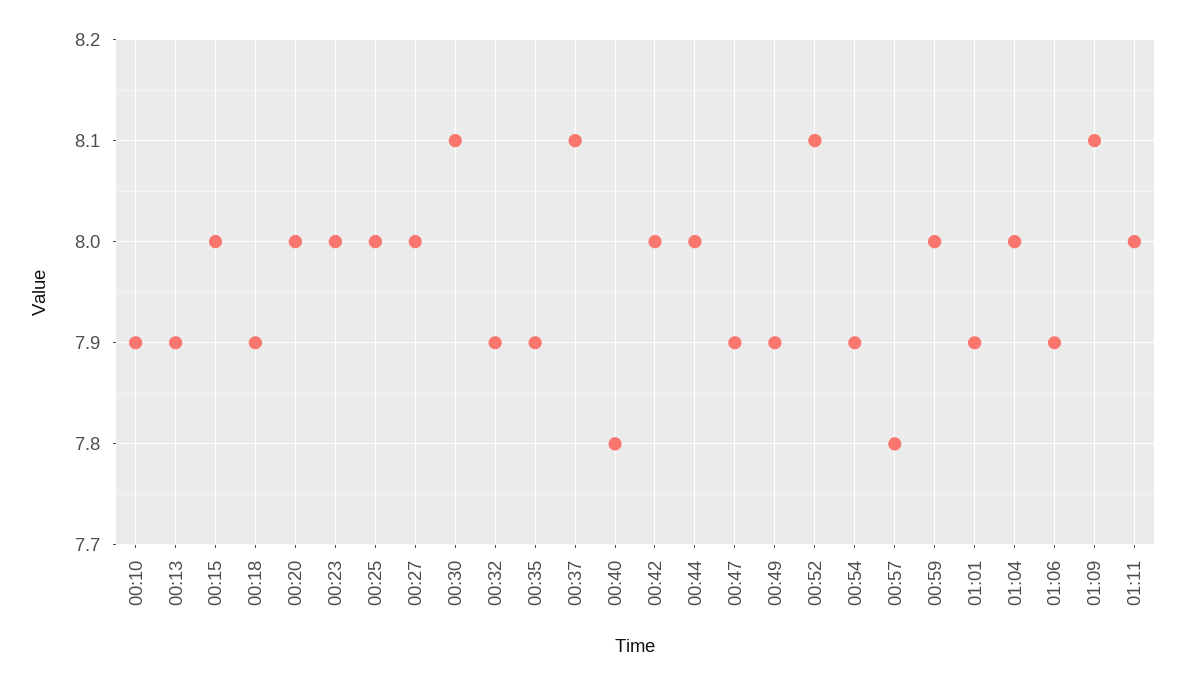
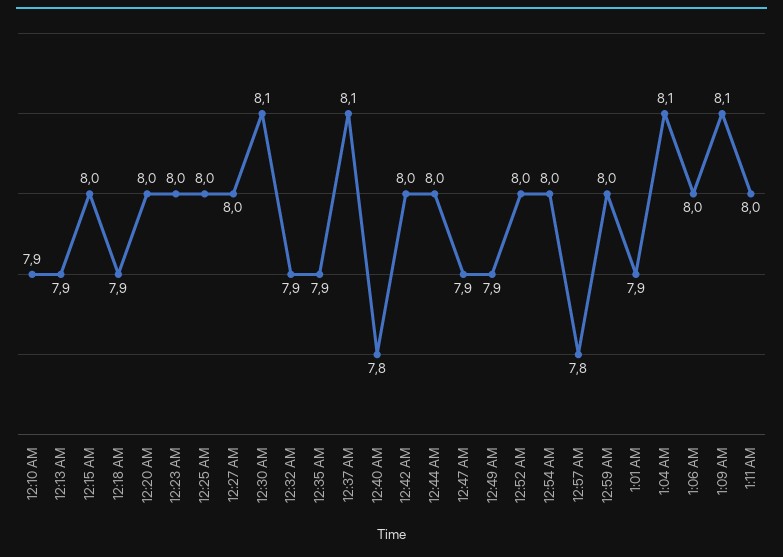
  {
    "00:10": 7.9,
    "00:13": 7.9,
    "00:15": 8,
    "00:18": 7.9,
    "00:20": 8,
    "00:23": 8,
    "00:25": 8,
    "00:27": 8,
    "00:30": 8.1,
    "00:32": 7.9,
    "00:35": 7.9,
    "00:37": 8.1,
    "00:40": 7.8,
    "00:42": 8,
    "00:44": 8,
    "00:47": 7.9,
    "00:49": 7.9,
-   "00:52": 8.1,
+   "00:52": 8,
-   "00:54": 7.9,
+   "00:54": 8,
    "00:57": 7.8,
    "00:59": 8,
    "01:01": 7.9,
-   "01:04": 8,
+   "01:04": 8.1,
-   "01:06": 7.9,
+   "01:06": 8,
    "01:09": 8.1,
    "01:11": 8
  }

